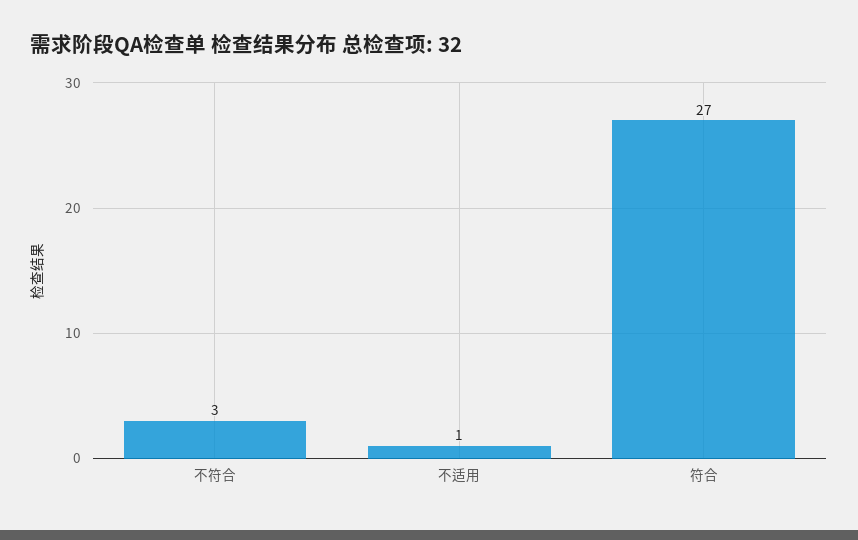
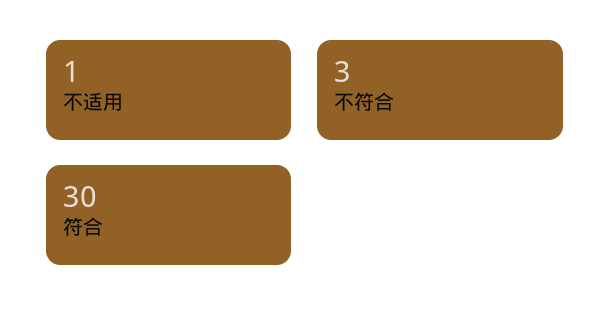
  {
    "不符合": 3,
    "不适用": 1,
-   "符合": 27
+   "符合": 30
  }

